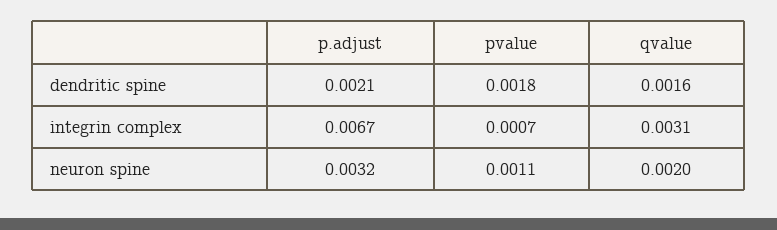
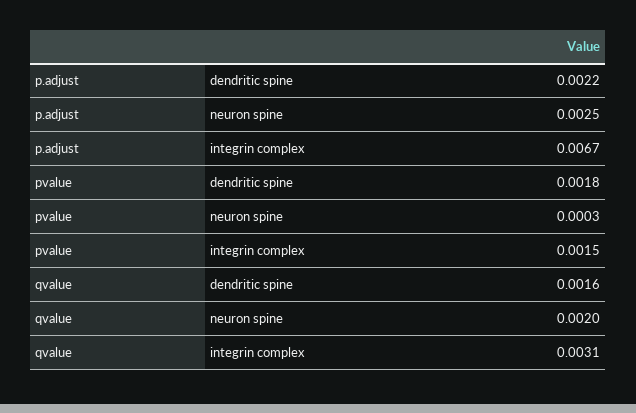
  {
    "p.adjust": {
-     "dendritic spine": 0.0021,
+     "dendritic spine": 0.0022,
      "integrin complex": 0.0067,
-     "neuron spine": 0.0032
+     "neuron spine": 0.0025
    },
    "pvalue": {
      "dendritic spine": 0.0018,
-     "integrin complex": 0.0007,
+     "integrin complex": 0.0015,
-     "neuron spine": 0.0011
+     "neuron spine": 0.0003
    },
    "qvalue": {
      "dendritic spine": 0.0016,
      "integrin complex": 0.0031,
      "neuron spine": 0.002
    }
  }

